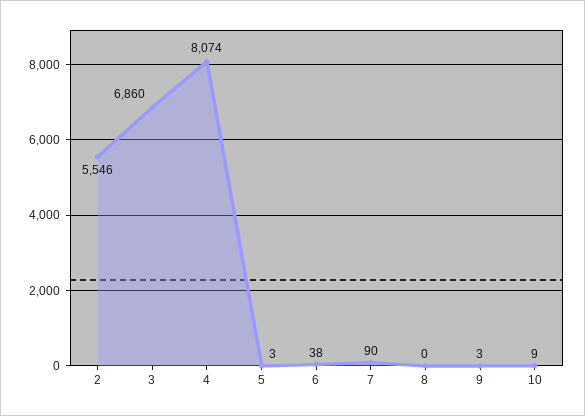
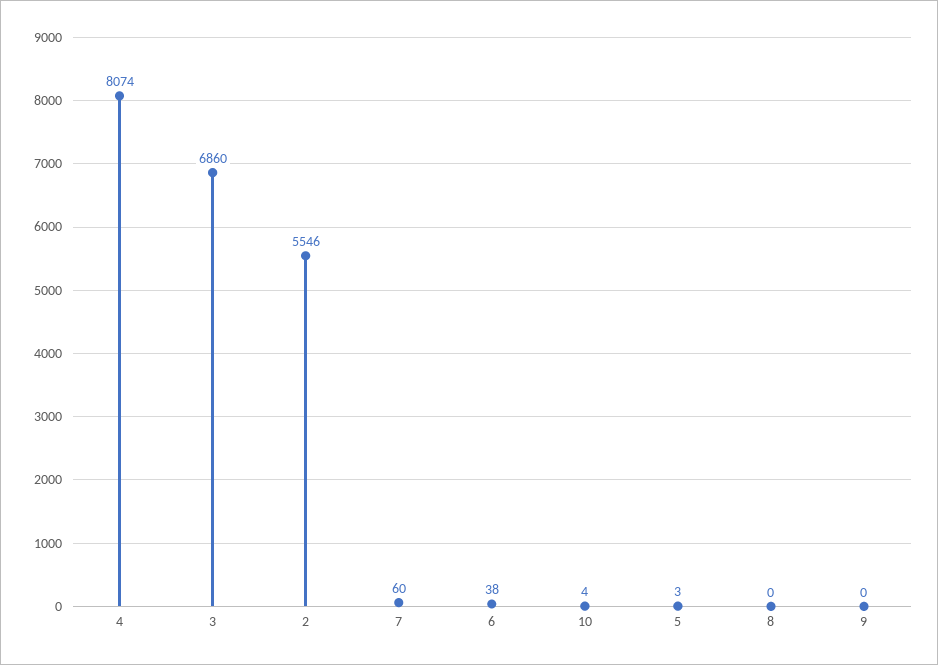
  {
    "2": 5546,
    "3": 6860,
    "4": 8074,
    "5": 3,
    "6": 38,
-   "7": 90,
+   "7": 60,
    "8": 0,
-   "9": 3,
+   "9": 0,
-   "10": 9
+   "10": 4
  }

